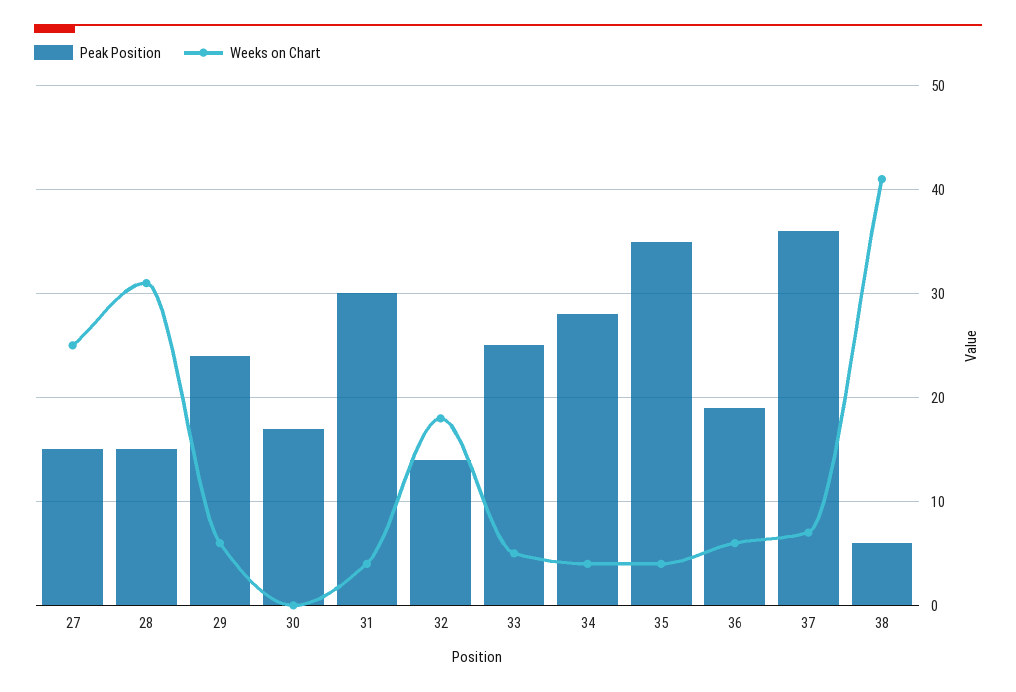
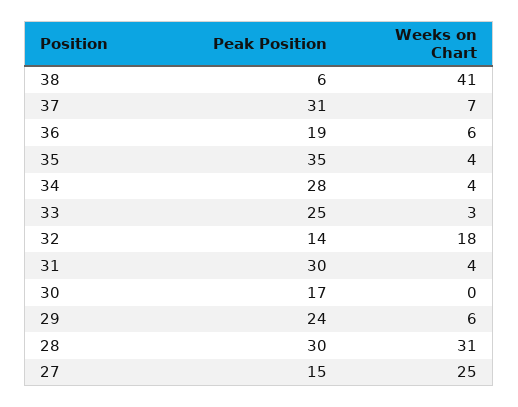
  {
    "Peak Position": {
      "27": 15,
-     "28": 15,
+     "28": 30,
      "29": 24,
      "30": 17,
      "31": 30,
      "32": 14,
      "33": 25,
      "34": 28,
      "35": 35,
      "36": 19,
-     "37": 36,
+     "37": 31,
      "38": 6
    },
    "Weeks on Chart": {
      "27": 25,
      "28": 31,
      "29": 6,
      "30": 0,
      "31": 4,
      "32": 18,
-     "33": 5,
+     "33": 3,
      "34": 4,
      "35": 4,
      "36": 6,
      "37": 7,
      "38": 41
    }
  }

